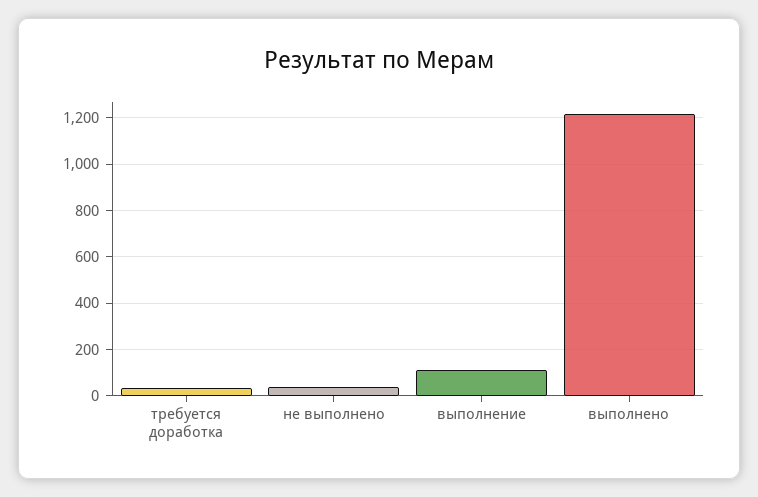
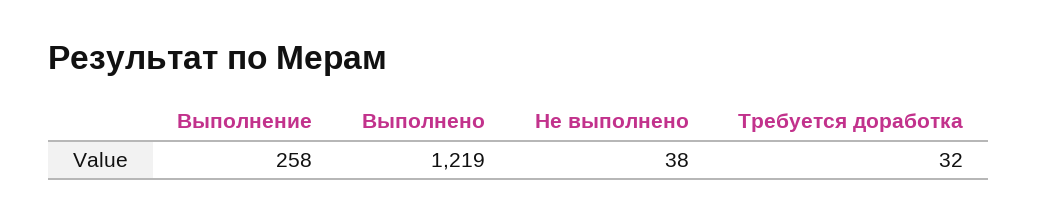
  {
    "требуется доработка": 32,
    "не выполнено": 38,
-   "выполнение": 100,
+   "выполнение": 258,
    "выполнено": 1219
  }

